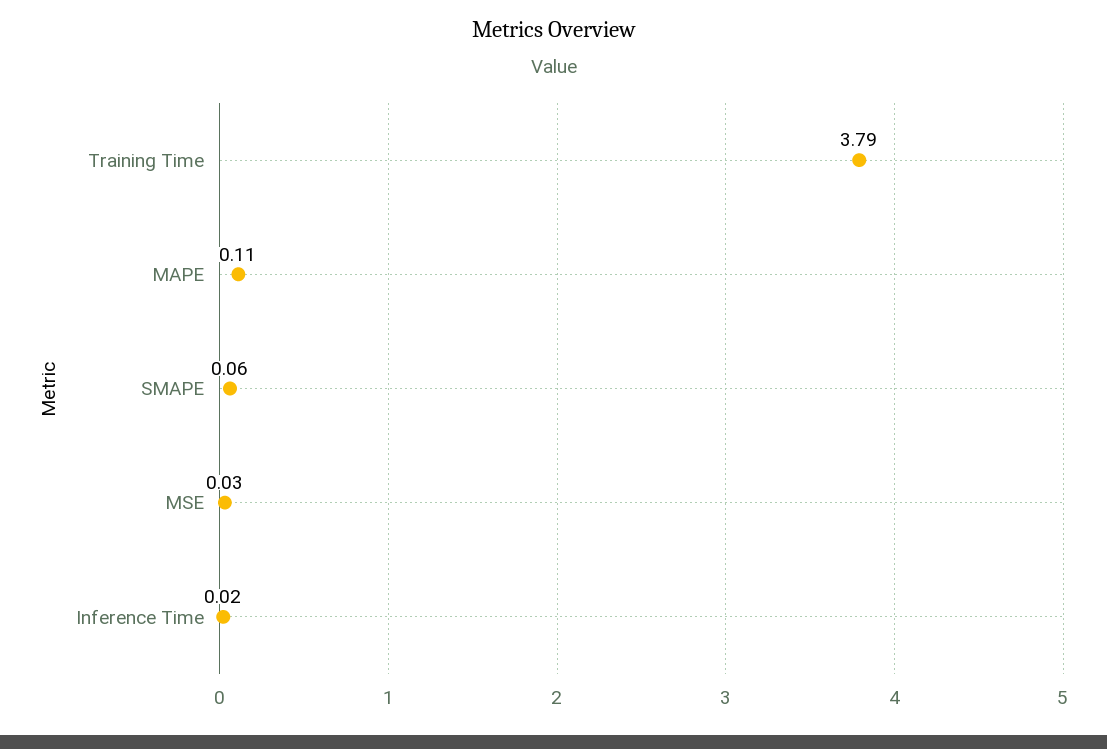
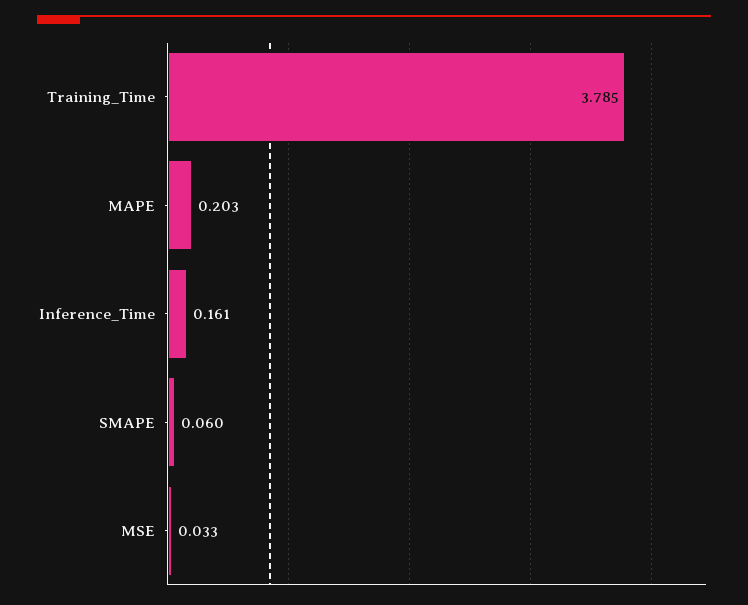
  {
    "Training Time": 3.785,
-   "MAPE": 0.11,
+   "MAPE": 0.203,
    "SMAPE": 0.06,
    "MSE": 0.033,
-   "Inference Time": 0.02
+   "Inference Time": 0.161
  }

